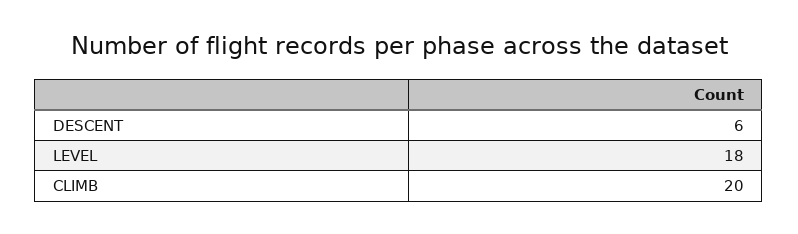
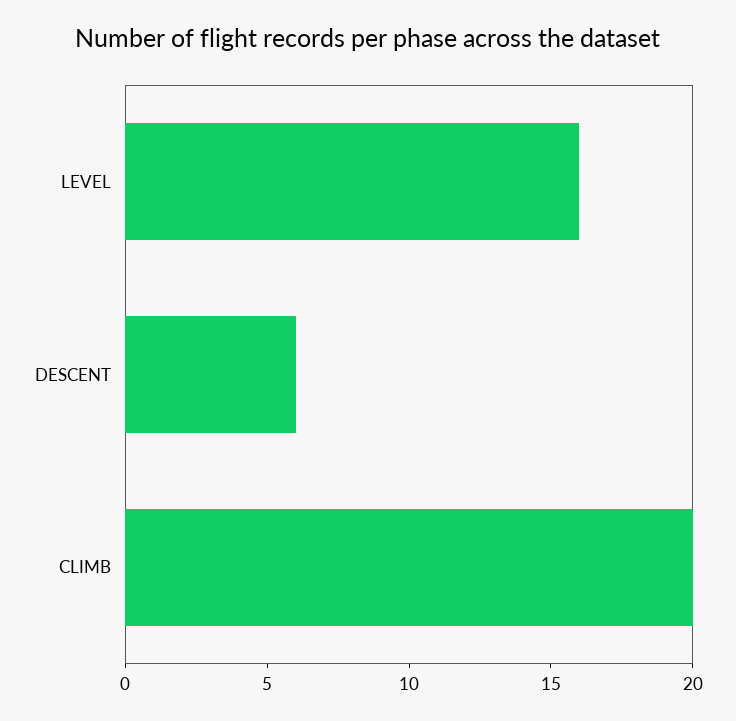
  {
    "DESCENT": 6,
-   "LEVEL": 18,
+   "LEVEL": 16,
    "CLIMB": 20
  }

